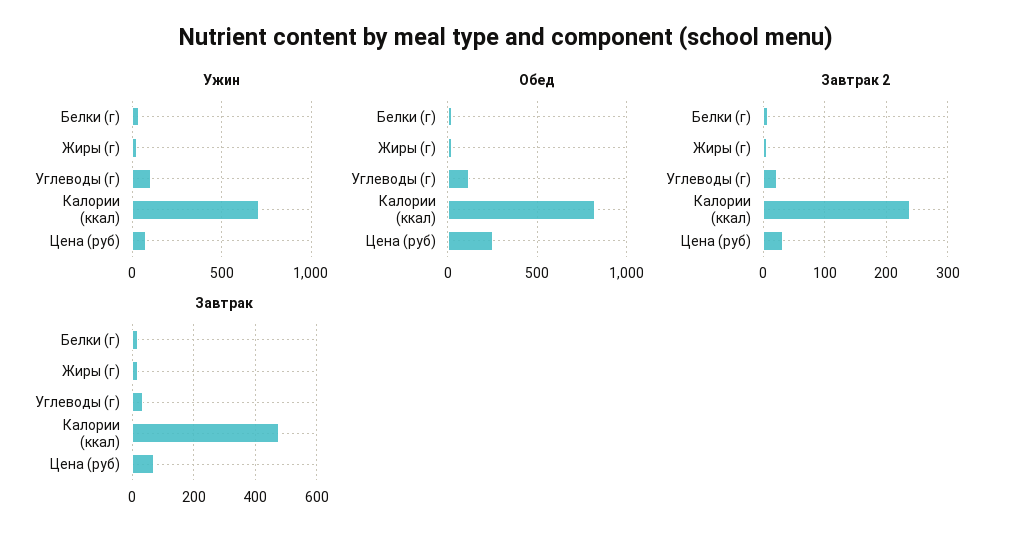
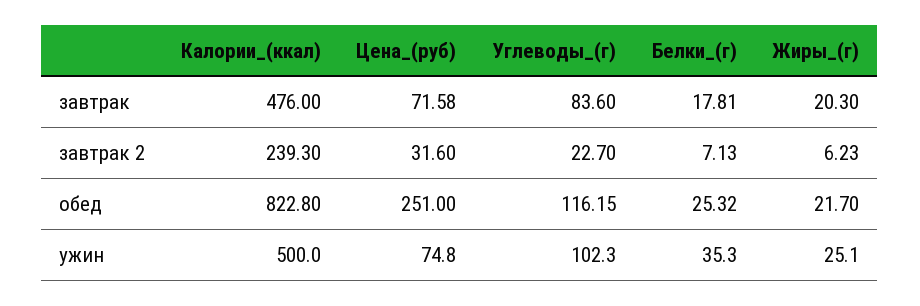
  {
    "Ужин": {
      "Белки (г)": 35.3,
      "Жиры (г)": 25.1,
      "Углеводы (г)": 102.3,
-     "Калории (ккал)": 700,
+     "Калории (ккал)": 500,
      "Цена (руб)": 74.8
    },
    "Обед": {
      "Белки (г)": 25.32,
      "Жиры (г)": 21.7,
      "Углеводы (г)": 116.15,
      "Калории (ккал)": 822.8,
      "Цена (руб)": 251
    },
    "Завтрак 2": {
      "Белки (г)": 7.13,
      "Жиры (г)": 6.23,
      "Углеводы (г)": 22.7,
      "Калории (ккал)": 239.3,
      "Цена (руб)": 31.6
    },
    "Завтрак": {
      "Белки (г)": 17.81,
      "Жиры (г)": 20.3,
-     "Углеводы (г)": 40,
+     "Углеводы (г)": 83.6,
      "Калории (ккал)": 476,
      "Цена (руб)": 71.58
    }
  }

